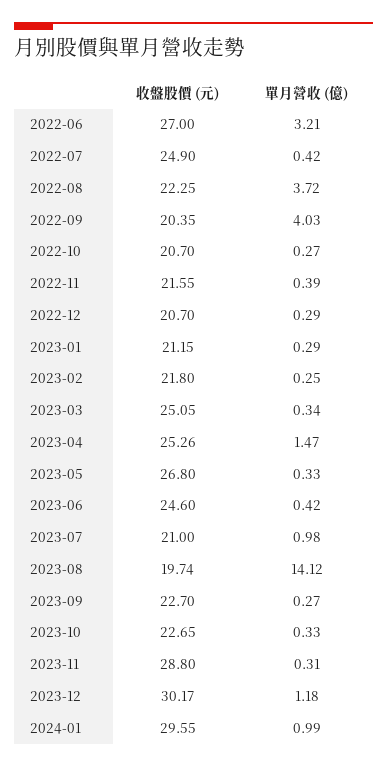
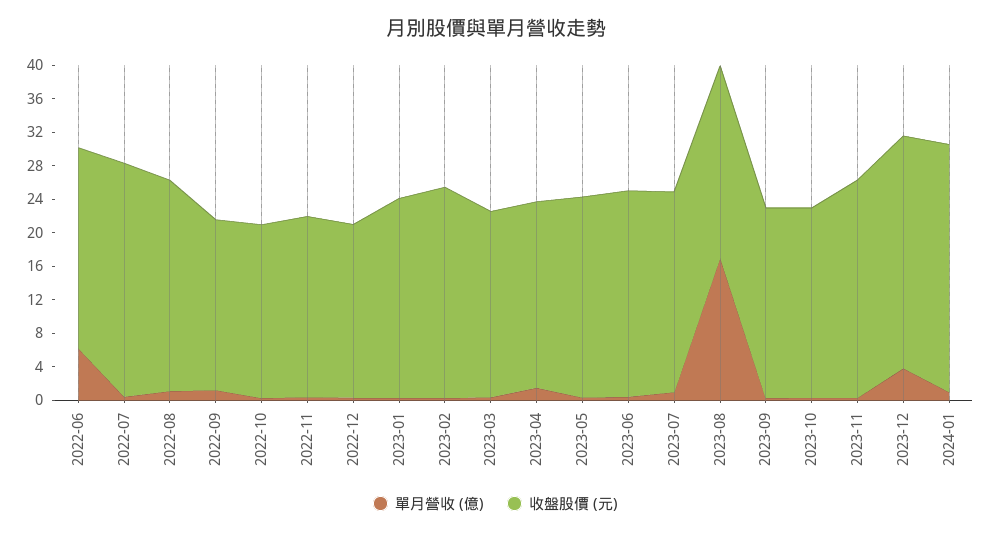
  {
    "收盤股價 (元)": {
-     "2022-06": 27,
+     "2022-06": 24,
-     "2022-07": 24.9,
+     "2022-07": 28,
-     "2022-08": 22.25,
+     "2022-08": 25,
      "2022-09": 20.35,
      "2022-10": 20.7,
      "2022-11": 21.55,
      "2022-12": 20.7,
-     "2023-01": 21.15,
+     "2023-01": 24,
-     "2023-02": 21.8,
+     "2023-02": 25,
-     "2023-03": 25.05,
+     "2023-03": 22,
-     "2023-04": 25.26,
+     "2023-04": 22,
-     "2023-05": 26.8,
+     "2023-05": 24,
      "2023-06": 24.6,
-     "2023-07": 21,
+     "2023-07": 24,
-     "2023-08": 19.74,
+     "2023-08": 23,
      "2023-09": 22.7,
      "2023-10": 22.65,
-     "2023-11": 28.8,
+     "2023-11": 26,
-     "2023-12": 30.17,
+     "2023-12": 28,
      "2024-01": 29.55
    },
    "單月營收 (億)": {
-     "2022-06": 3.21,
+     "2022-06": 6,
      "2022-07": 0.42,
-     "2022-08": 3.72,
+     "2022-08": 1,
-     "2022-09": 4.03,
+     "2022-09": 1,
      "2022-10": 0.27,
      "2022-11": 0.39,
      "2022-12": 0.29,
      "2023-01": 0.29,
      "2023-02": 0.25,
      "2023-03": 0.34,
      "2023-04": 1.47,
      "2023-05": 0.33,
      "2023-06": 0.42,
      "2023-07": 0.98,
-     "2023-08": 14.12,
+     "2023-08": 17,
      "2023-09": 0.27,
      "2023-10": 0.33,
      "2023-11": 0.31,
-     "2023-12": 1.18,
+     "2023-12": 4,
      "2024-01": 0.99
    }
  }

